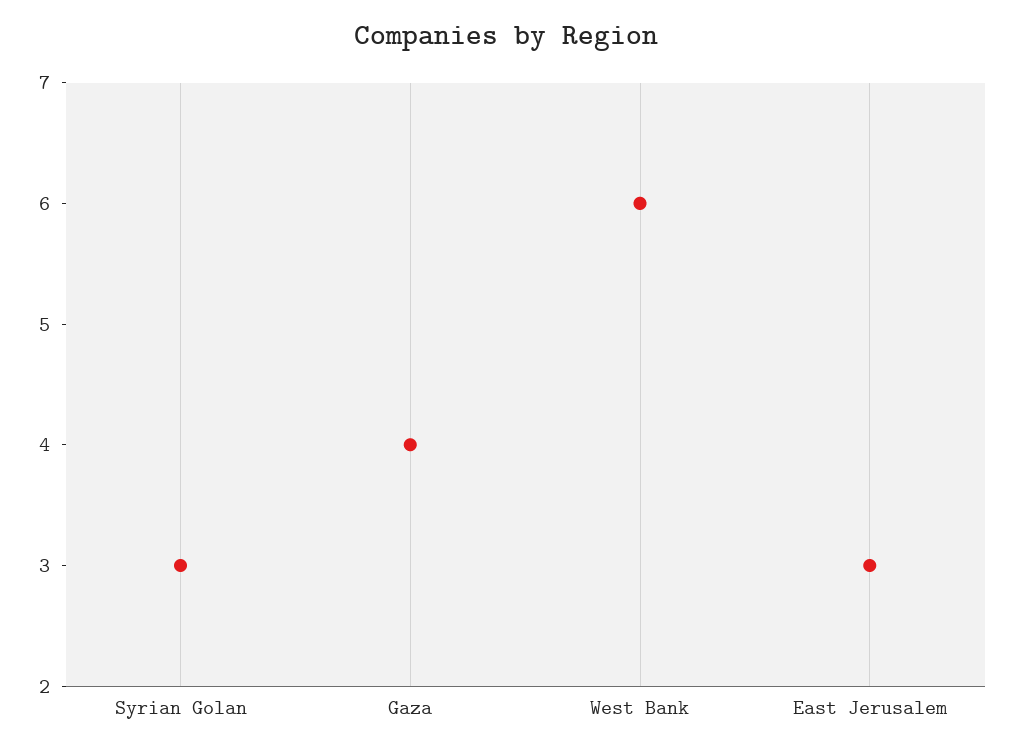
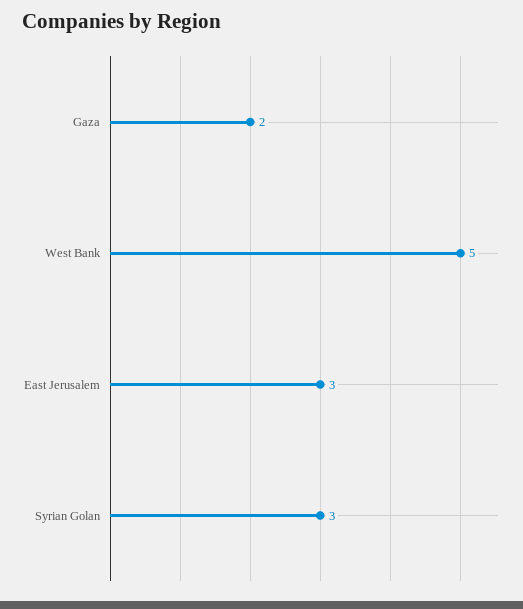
  {
    "Syrian Golan": 3,
-   "Gaza": 4,
+   "Gaza": 2,
-   "West Bank": 6,
+   "West Bank": 5,
    "East Jerusalem": 3
  }

